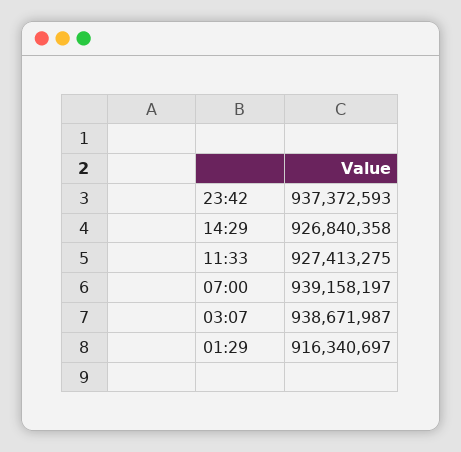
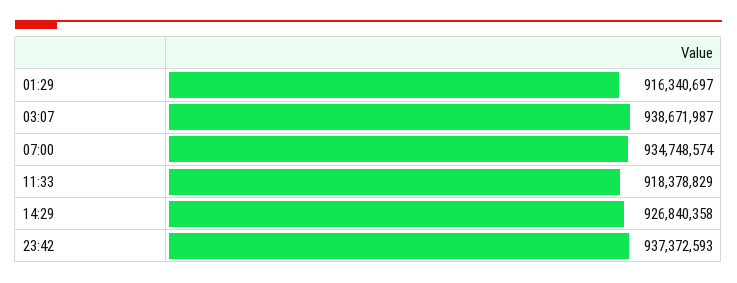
  {
    "23:42": 937372593,
    "14:29": 926840358,
-   "11:33": 927413275,
+   "11:33": 918378829,
-   "07:00": 939158197,
+   "07:00": 934748574,
    "03:07": 938671987,
    "01:29": 916340697
  }

